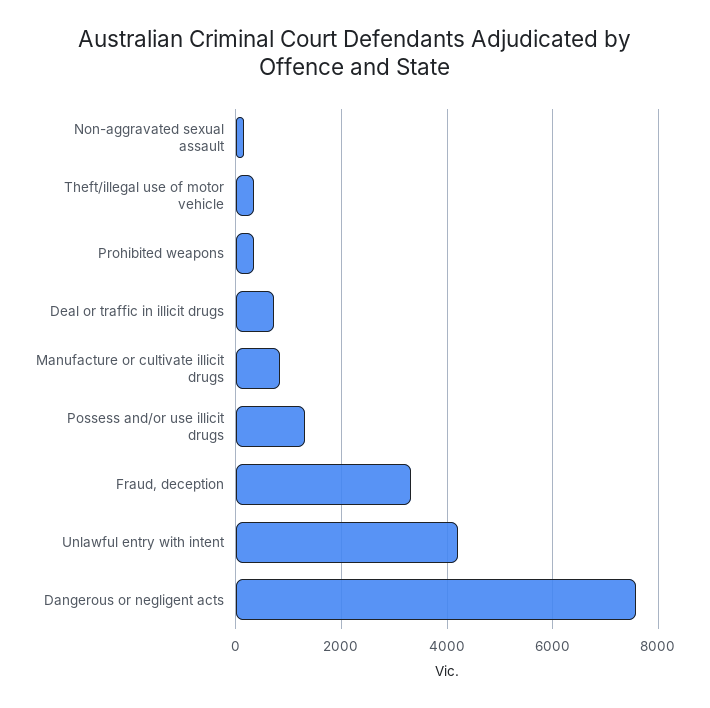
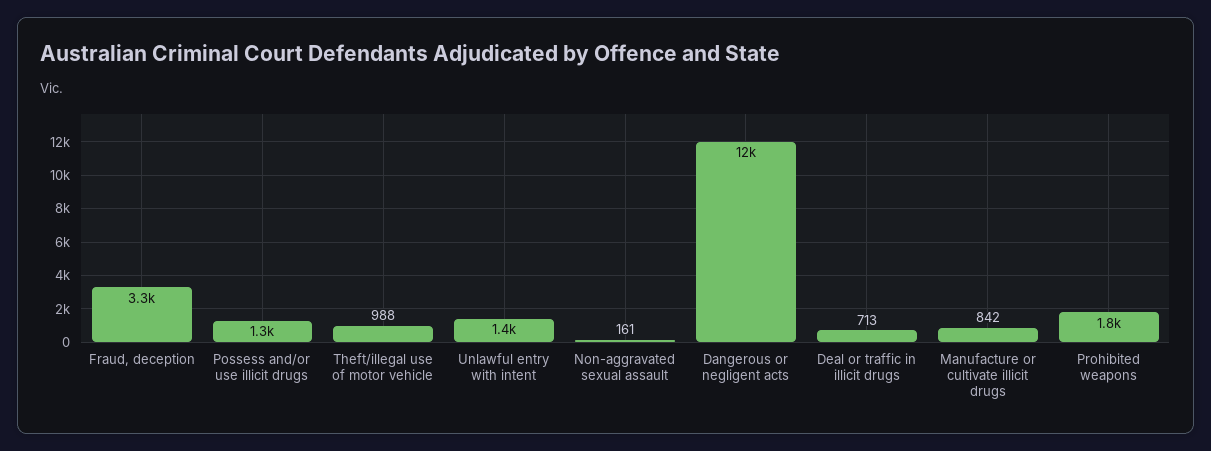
  {
    "Non-aggravated sexual assault": 161,
-   "Theft/illegal use of motor vehicle": 400,
+   "Theft/illegal use of motor vehicle": 988,
-   "Prohibited weapons": 400,
+   "Prohibited weapons": 1800,
    "Deal or traffic in illicit drugs": 713,
    "Manufacture or cultivate illicit drugs": 842,
    "Possess and/or use illicit drugs": 1300,
    "Fraud, deception": 3300,
-   "Unlawful entry with intent": 4200,
+   "Unlawful entry with intent": 1400,
-   "Dangerous or negligent acts": 7600
+   "Dangerous or negligent acts": 12000
  }

